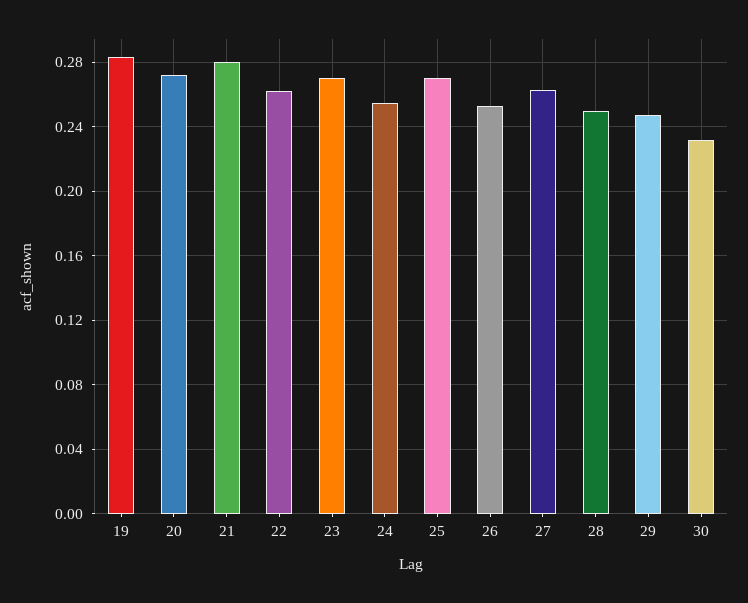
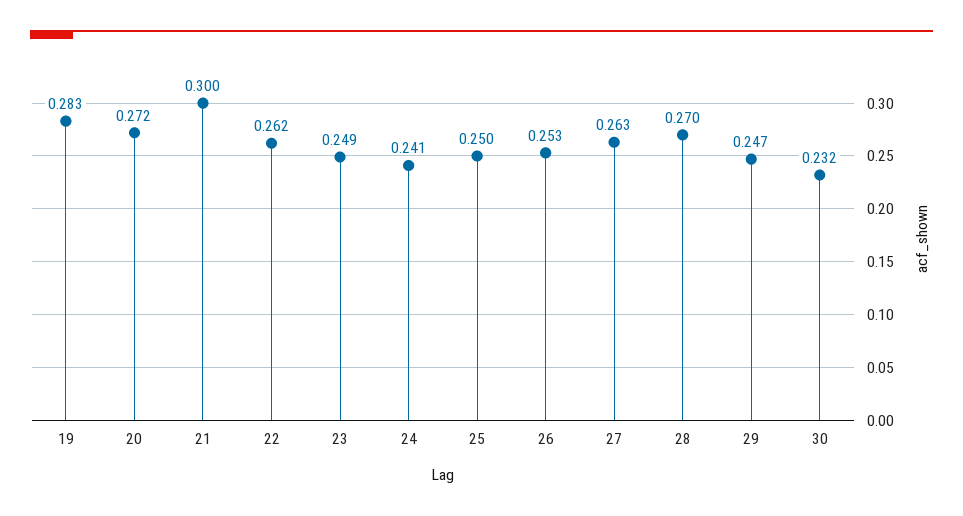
  {
    "19": 0.283,
    "20": 0.272,
-   "21": 0.28,
+   "21": 0.3,
    "22": 0.262,
-   "23": 0.27,
+   "23": 0.249,
-   "24": 0.255,
+   "24": 0.241,
-   "25": 0.27,
+   "25": 0.25,
    "26": 0.253,
    "27": 0.263,
-   "28": 0.25,
+   "28": 0.27,
    "29": 0.247,
    "30": 0.232
  }

